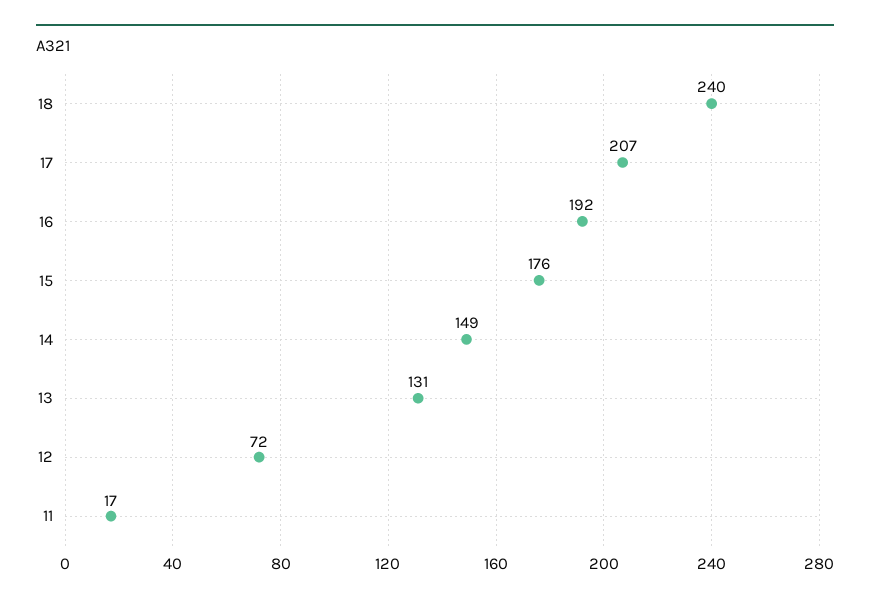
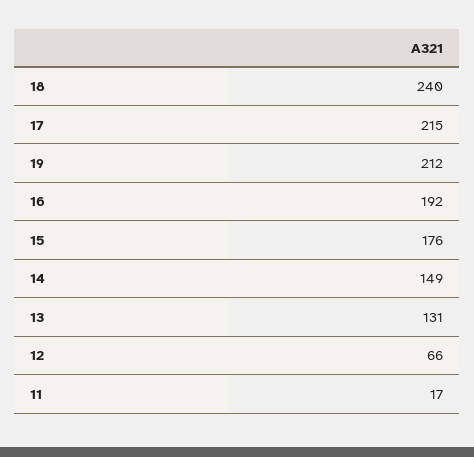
  {
    "18": 240,
-   "17": 207,
+   "17": 215,
    "16": 192,
    "15": 176,
    "14": 149,
    "13": 131,
-   "12": 72,
+   "12": 66,
-   "11": 17
+   "11": 17,
+   "19": 212
  }

